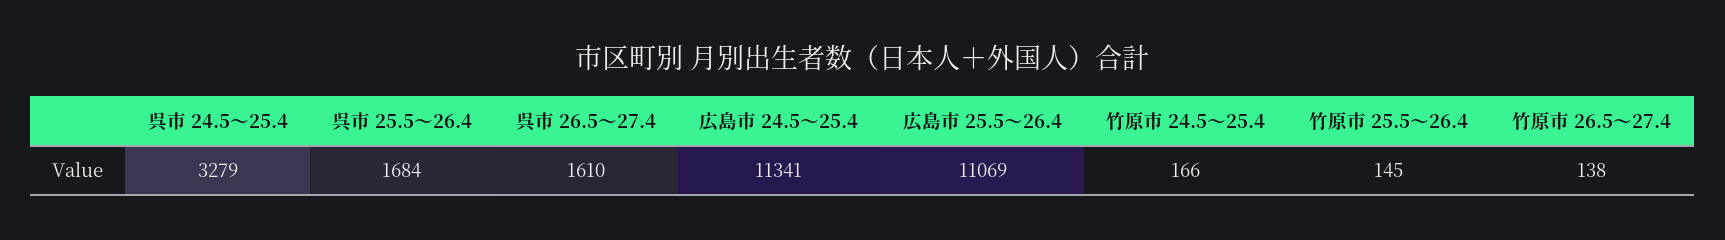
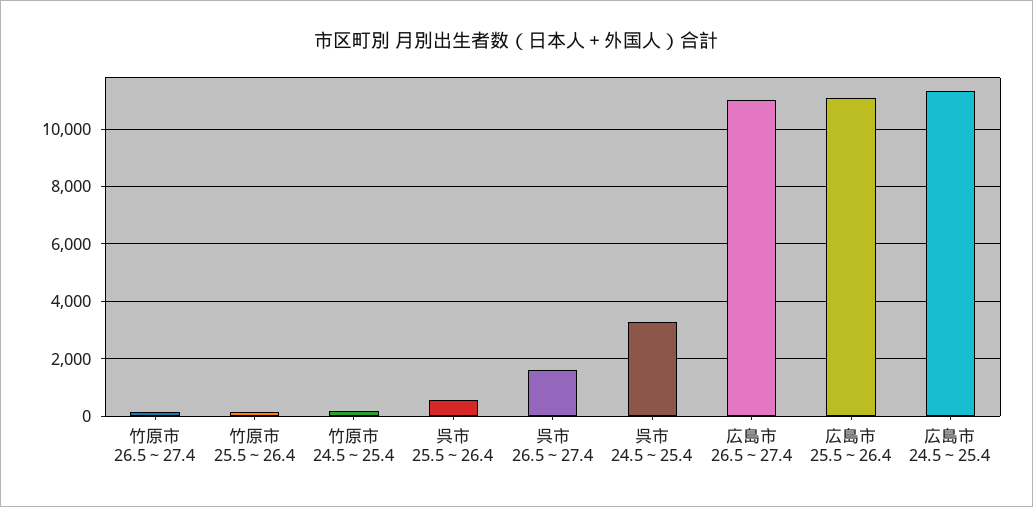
  {
    "呉市 24.5～25.4": 3279,
-   "呉市 25.5～26.4": 1684,
+   "呉市 25.5～26.4": 500,
    "呉市 26.5～27.4": 1610,
    "広島市 24.5～25.4": 11341,
    "広島市 25.5～26.4": 11069,
    "竹原市 24.5～25.4": 166,
    "竹原市 25.5～26.4": 145,
-   "竹原市 26.5～27.4": 138
+   "竹原市 26.5～27.4": 138,
+   "広島市 26.5～27.4": 11000
  }

